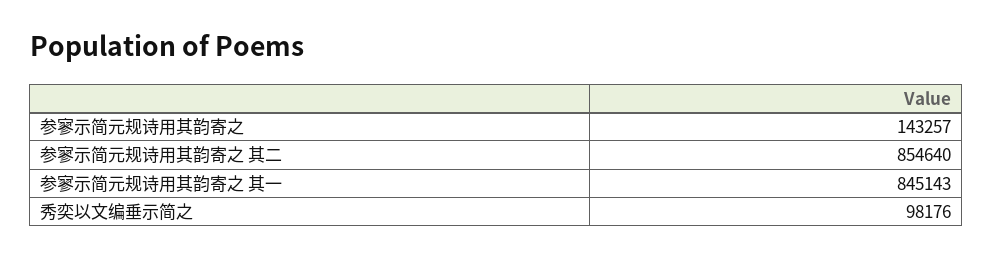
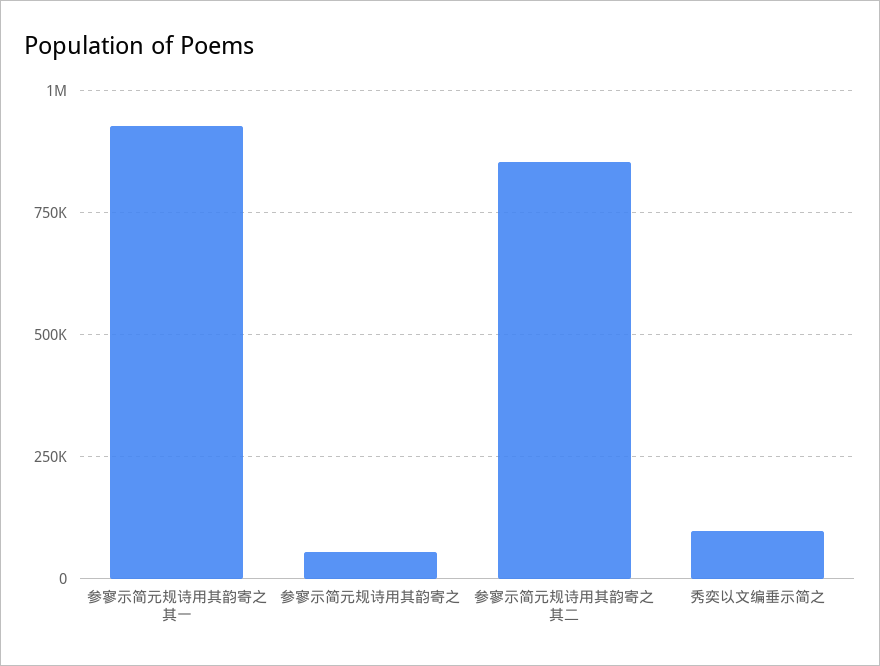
  {
-   "参寥示简元规诗用其韵寄之": 143257,
+   "参寥示简元规诗用其韵寄之": 50000,
    "参寥示简元规诗用其韵寄之 其二": 854640,
-   "参寥示简元规诗用其韵寄之 其一": 845143,
+   "参寥示简元规诗用其韵寄之 其一": 925000,
    "秀奕以文编垂示简之": 98176
  }

